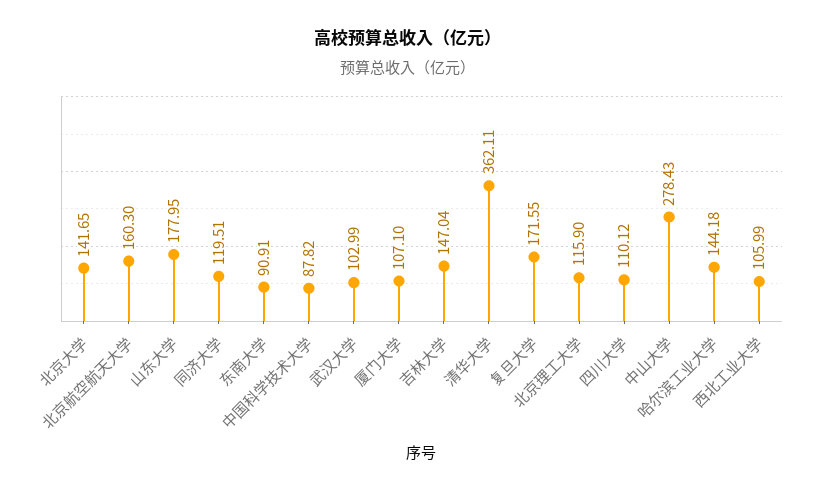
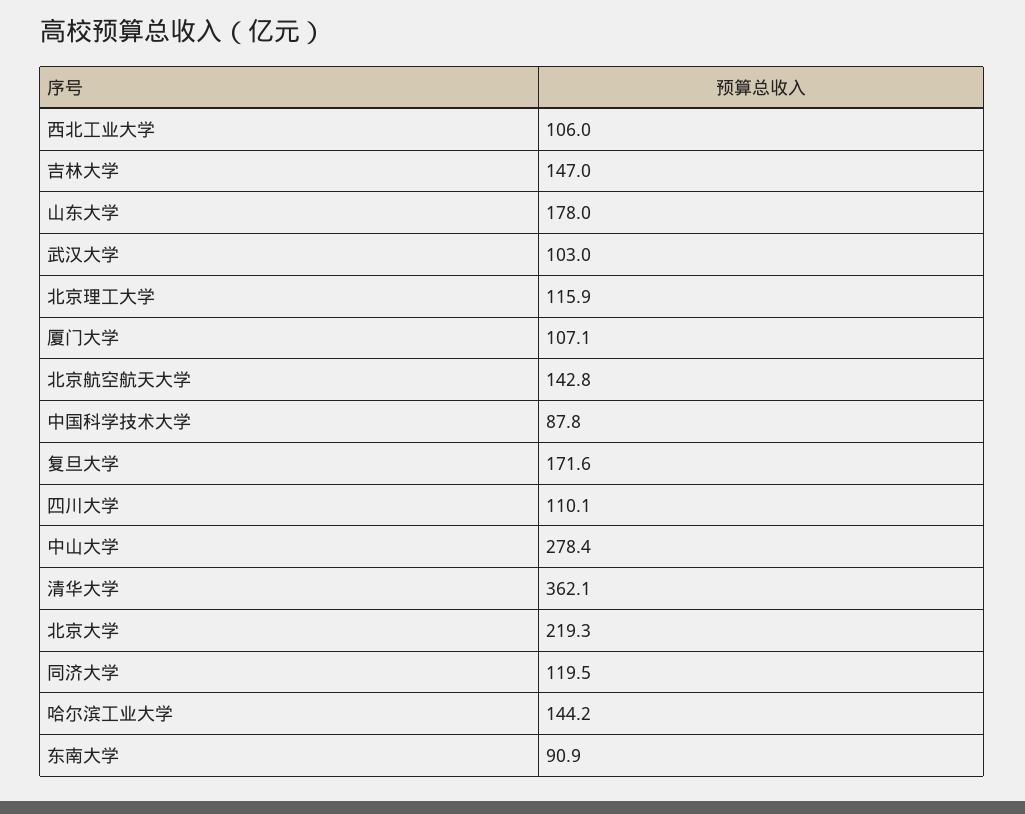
  {
-   "北京大学": 141.65,
+   "北京大学": 219.3,
-   "北京航空航天大学": 160.3,
+   "北京航空航天大学": 142.8,
    "山东大学": 177.95,
    "同济大学": 119.51,
    "东南大学": 90.91,
    "中国科学技术大学": 87.82,
    "武汉大学": 102.99,
    "厦门大学": 107.1,
    "吉林大学": 147.04,
    "清华大学": 362.11,
    "复旦大学": 171.55,
    "北京理工大学": 115.9,
    "四川大学": 110.12,
    "中山大学": 278.43,
    "哈尔滨工业大学": 144.18,
    "西北工业大学": 105.99
  }

